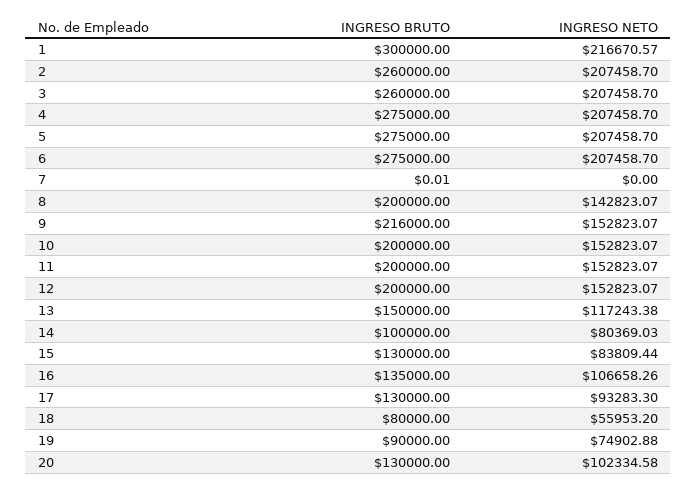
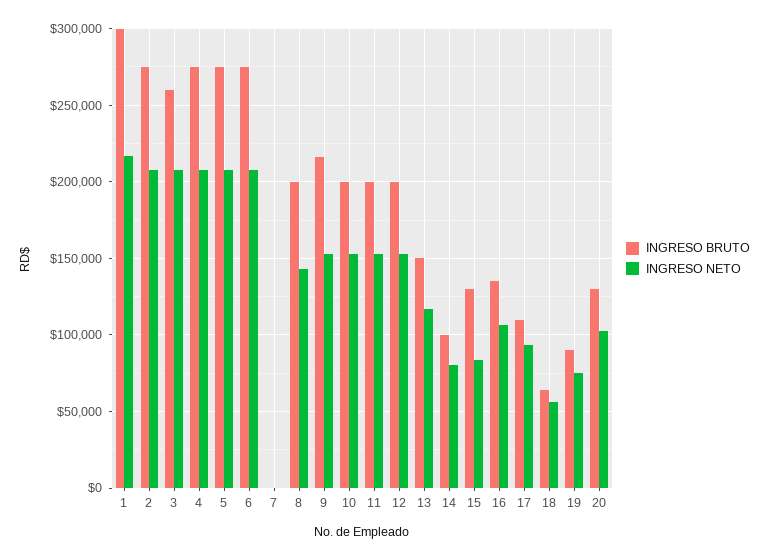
  {
    "INGRESO BRUTO": {
      "1": 300000,
-     "2": 260000,
+     "2": 275000,
      "3": 260000,
      "4": 275000,
      "5": 275000,
      "6": 275000,
      "7": 0.01,
      "8": 200000,
      "9": 216000,
      "10": 200000,
      "11": 200000,
      "12": 200000,
      "13": 150000,
      "14": 100000,
      "15": 130000,
      "16": 135000,
-     "17": 130000,
+     "17": 110000,
-     "18": 80000,
+     "18": 65000,
      "19": 90000,
      "20": 130000
    },
    "INGRESO NETO": {
      "1": 216670.57,
      "2": 207458.7,
      "3": 207458.7,
      "4": 207458.7,
      "5": 207458.7,
      "6": 207458.7,
      "7": 0,
      "8": 142823.07,
      "9": 152823.07,
      "10": 152823.07,
      "11": 152823.07,
      "12": 152823.07,
      "13": 117243.38,
      "14": 80369.03,
      "15": 83809.44,
      "16": 106658.26,
      "17": 93283.3,
      "18": 55953.2,
      "19": 74902.88,
      "20": 102334.58
    }
  }

